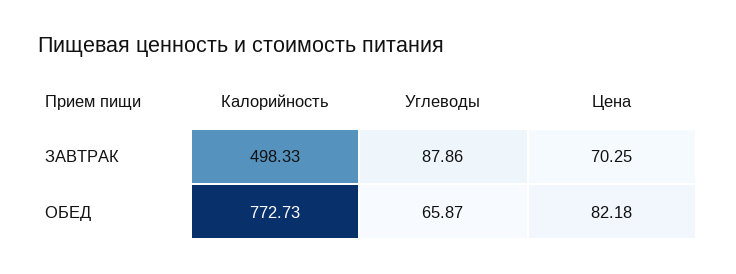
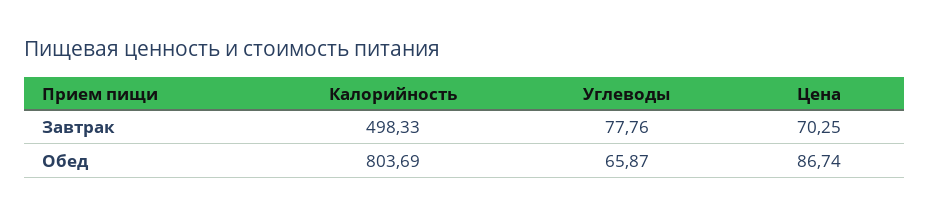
  {
    "Калорийность": {
      "ЗАВТРАК": 498.33,
-     "ОБЕД": 772.73
+     "ОБЕД": 803.69
    },
    "Углеводы": {
-     "ЗАВТРАК": 87.86,
+     "ЗАВТРАК": 77.76,
      "ОБЕД": 65.87
    },
    "Цена": {
      "ЗАВТРАК": 70.25,
-     "ОБЕД": 82.18
+     "ОБЕД": 86.74
    }
  }

